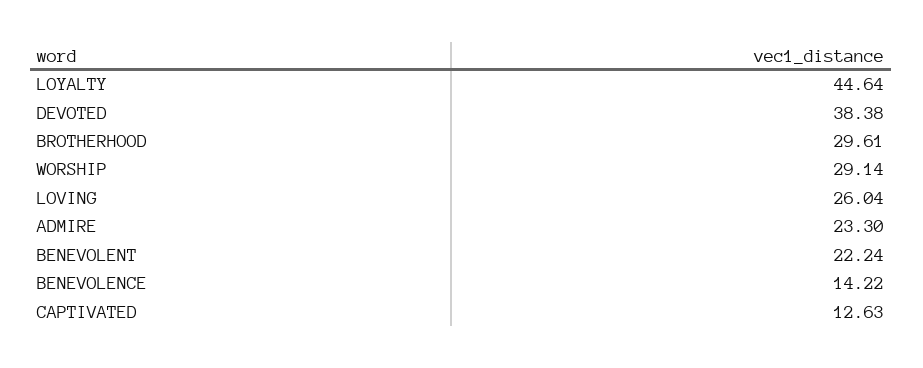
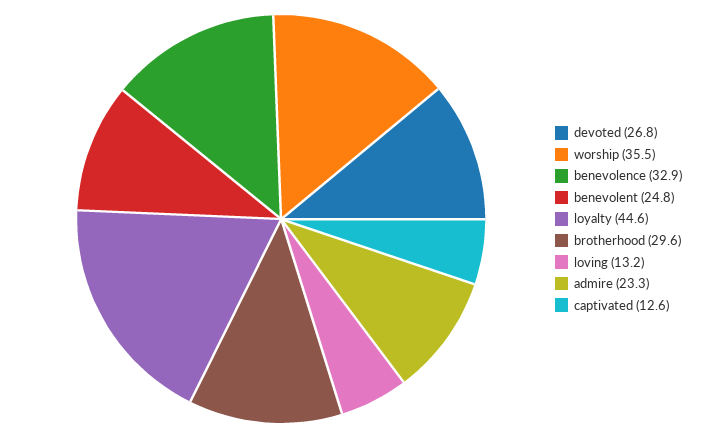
  {
    "LOYALTY": 44.64,
-   "DEVOTED": 38.38,
+   "DEVOTED": 26.8,
    "BROTHERHOOD": 29.61,
-   "WORSHIP": 29.14,
+   "WORSHIP": 35.5,
-   "LOVING": 26.04,
+   "LOVING": 13.2,
    "ADMIRE": 23.3,
-   "BENEVOLENT": 22.24,
+   "BENEVOLENT": 24.8,
-   "BENEVOLENCE": 14.22,
+   "BENEVOLENCE": 32.9,
    "CAPTIVATED": 12.63
  }

